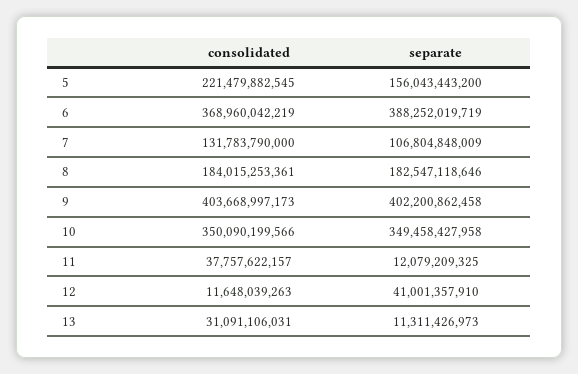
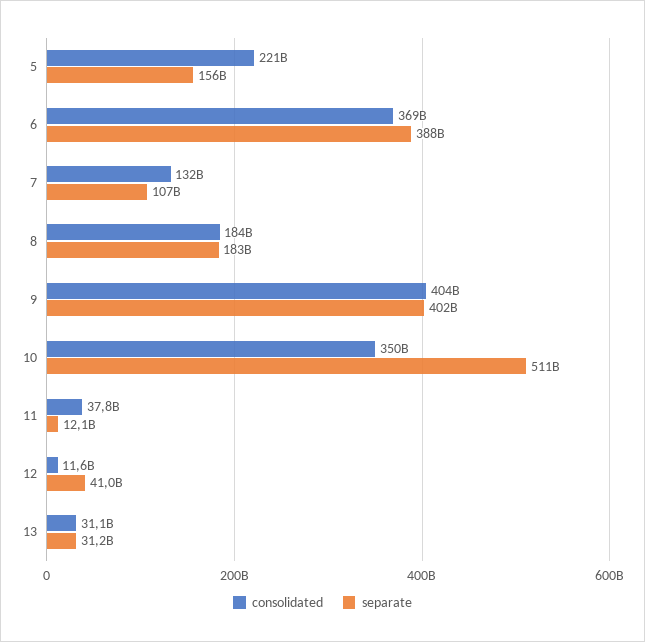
  {
    "consolidated": {
      "5": 221479882545,
      "6": 368960042219,
      "7": 131783790000,
      "8": 184015253361,
      "9": 403668997173,
      "10": 350090199566,
      "11": 37757622157,
      "12": 11648039263,
      "13": 31091106031
    },
    "separate": {
      "5": 156043443200,
      "6": 388252019719,
      "7": 106804848009,
      "8": 182547118646,
      "9": 402200862458,
-     "10": 349458427958,
+     "10": 511000000000,
      "11": 12079209325,
      "12": 41001357910,
-     "13": 11311426973
+     "13": 31200000000
    }
  }

